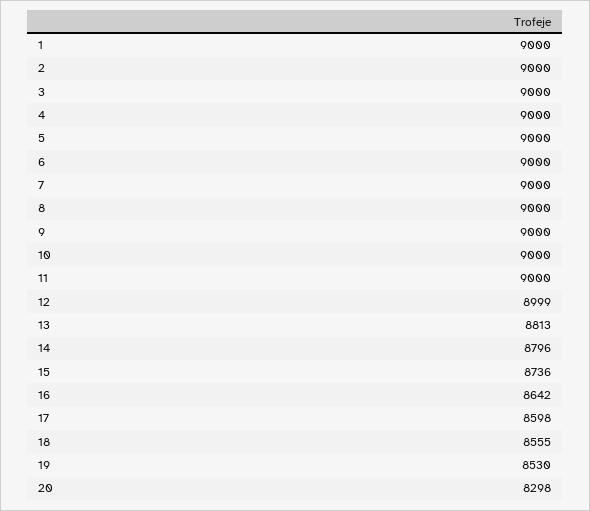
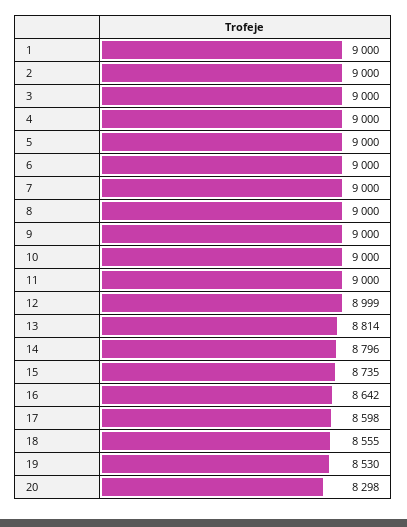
  {
    "1": 9000,
    "2": 9000,
    "3": 9000,
    "4": 9000,
    "5": 9000,
    "6": 9000,
    "7": 9000,
    "8": 9000,
    "9": 9000,
    "10": 9000,
    "11": 9000,
    "12": 8999,
-   "13": 8813,
+   "13": 8814,
    "14": 8796,
-   "15": 8736,
+   "15": 8735,
    "16": 8642,
    "17": 8598,
    "18": 8555,
    "19": 8530,
    "20": 8298
  }

